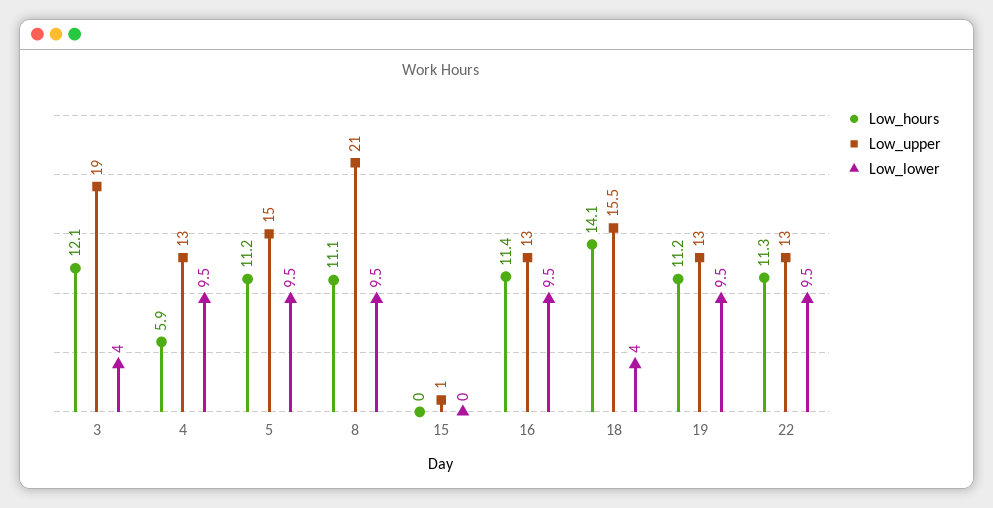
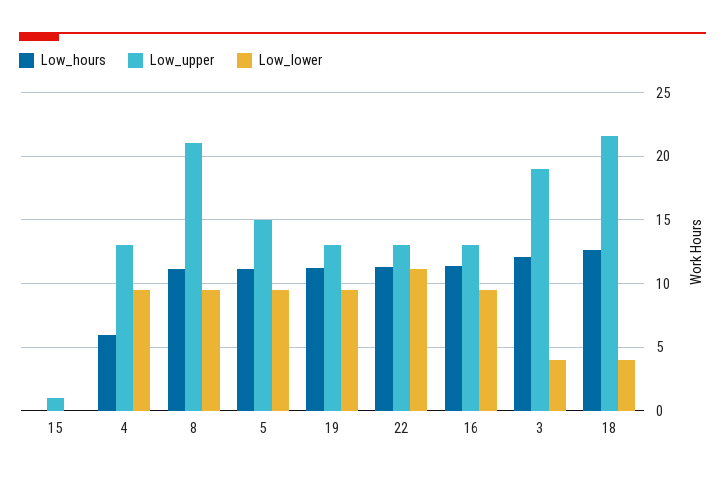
  {
    "Low_hours": {
      "3": 12.1,
      "4": 5.9,
      "5": 11.2,
      "8": 11.1,
      "15": 0,
      "16": 11.4,
-     "18": 14.1,
+     "18": 12.5,
      "19": 11.2,
      "22": 11.3
    },
    "Low_upper": {
      "3": 19,
      "4": 13,
      "5": 15,
      "8": 21,
      "15": 1,
      "16": 13,
-     "18": 15.5,
+     "18": 21.5,
      "19": 13,
      "22": 13
    },
    "Low_lower": {
      "3": 4,
      "4": 9.5,
      "5": 9.5,
      "8": 9.5,
      "15": 0,
      "16": 9.5,
      "18": 4,
      "19": 9.5,
-     "22": 9.5
+     "22": 11
    }
  }

